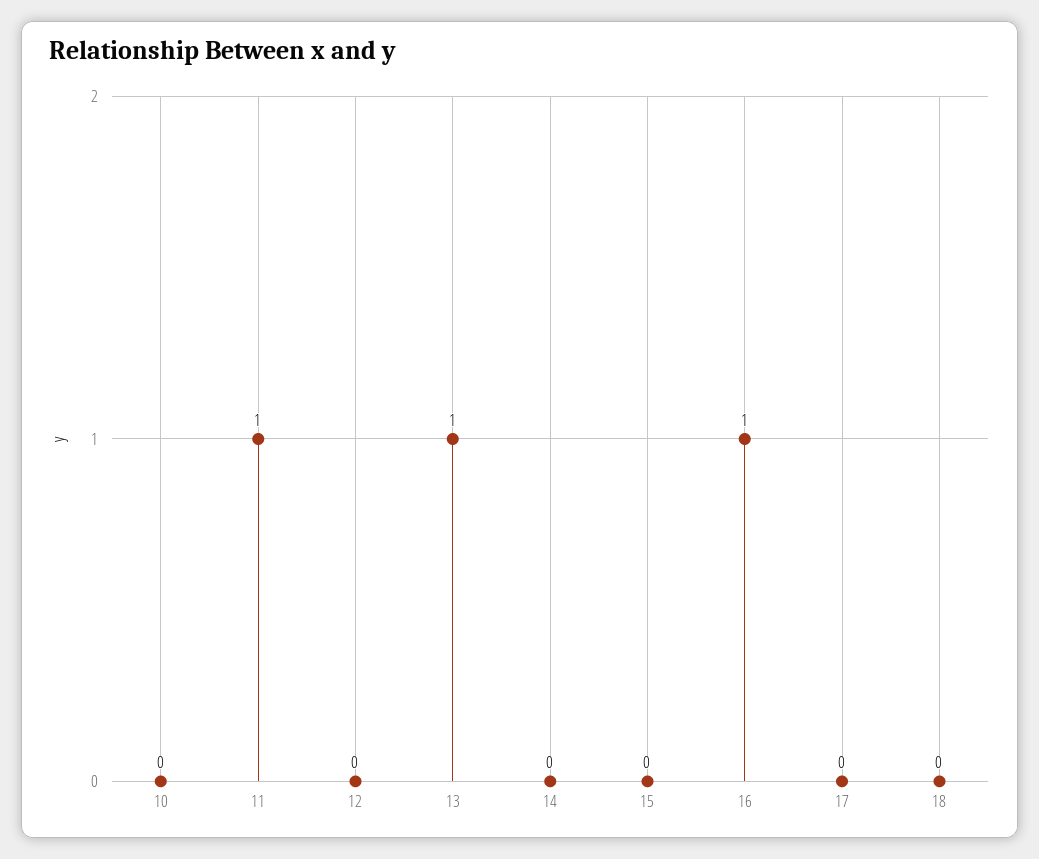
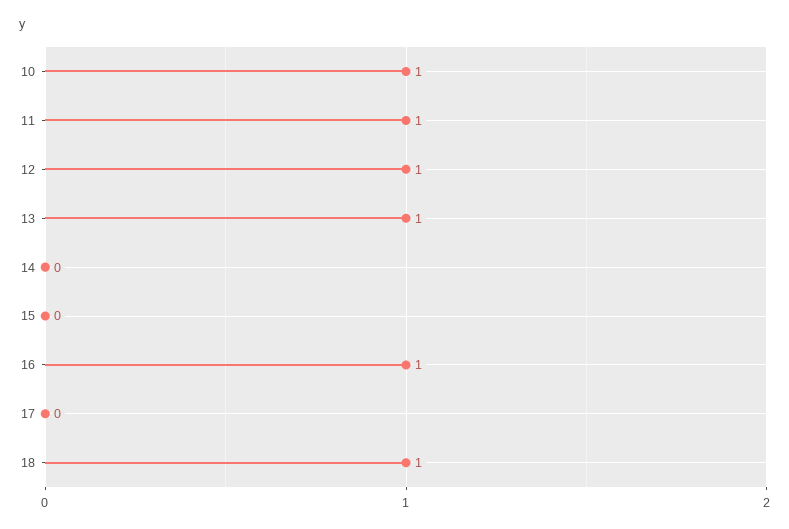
  {
-   "10": 0,
+   "10": 1,
    "11": 1,
-   "12": 0,
+   "12": 1,
    "13": 1,
    "14": 0,
    "15": 0,
    "16": 1,
    "17": 0,
-   "18": 0
+   "18": 1
  }

